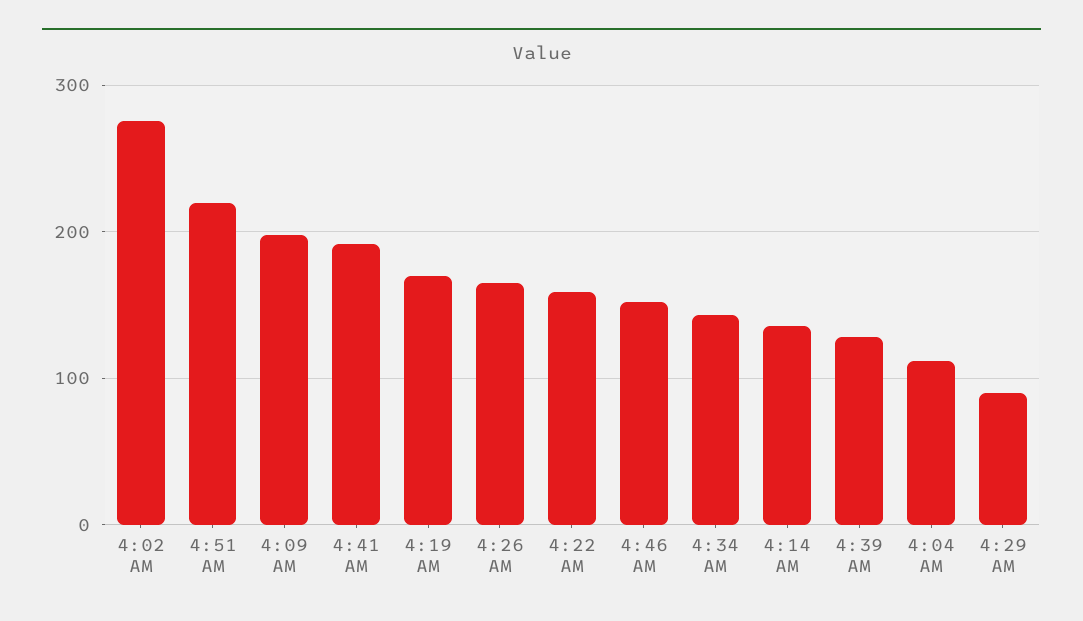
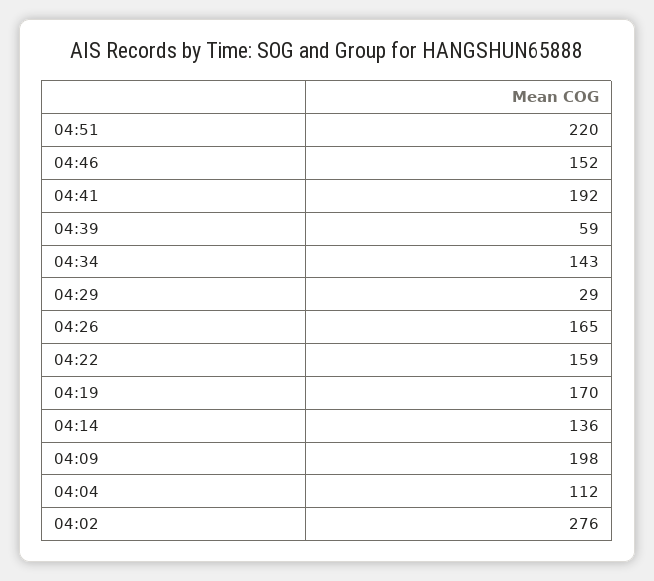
  {
    "4:02 AM": 276,
    "4:51 AM": 220,
    "4:09 AM": 198,
    "4:41 AM": 192,
    "4:19 AM": 170,
    "4:26 AM": 165,
    "4:22 AM": 159,
    "4:46 AM": 152,
    "4:34 AM": 143,
    "4:14 AM": 136,
-   "4:39 AM": 130,
+   "4:39 AM": 59,
    "4:04 AM": 112,
-   "4:29 AM": 90
+   "4:29 AM": 29
  }

